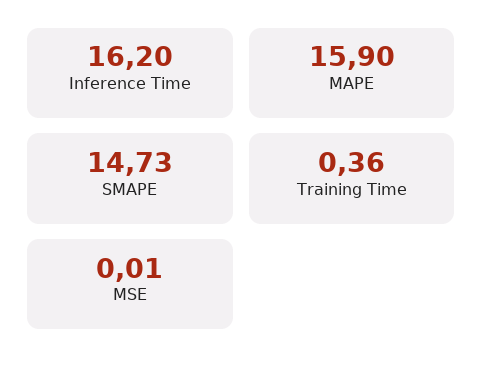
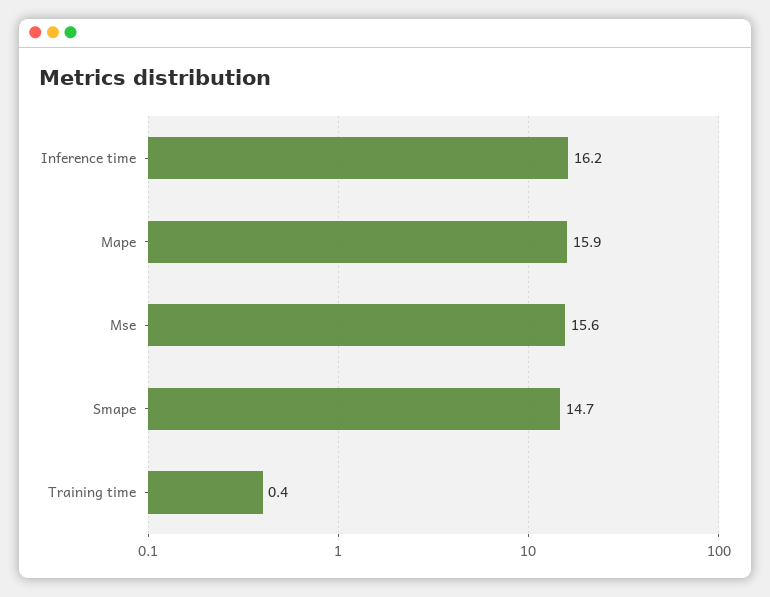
  {
    "Inference Time": 16.2,
    "MAPE": 15.9,
    "SMAPE": 14.73,
    "Training Time": 0.36,
-   "MSE": 0.01
+   "MSE": 15.6
  }

